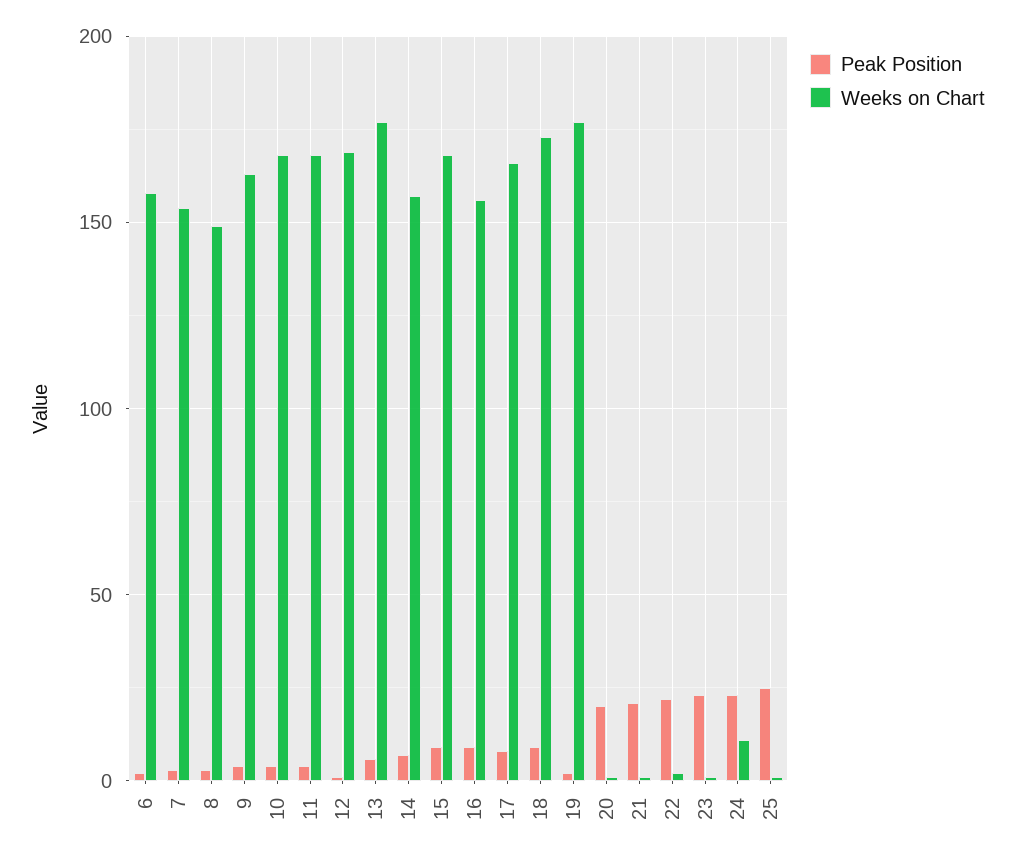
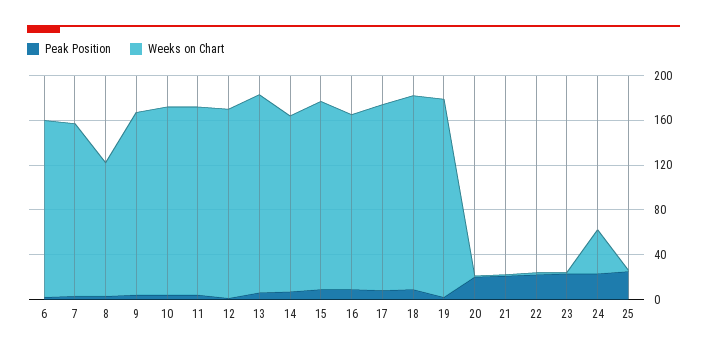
  {
    "Peak Position": {
      "6": 0,
      "7": 5,
      "8": 5,
      "9": 5,
      "10": 5,
      "11": 5,
      "12": 0,
      "13": 5,
      "14": 5,
      "15": 10,
      "16": 10,
      "17": 10,
      "18": 10,
      "19": 0,
      "20": 20,
      "21": 20,
      "22": 20,
      "23": 25,
      "24": 25,
      "25": 25
    },
    "Weeks on Chart": {
      "6": 160,
      "7": 155,
-     "8": 150,
+     "8": 120,
      "9": 165,
      "10": 170,
      "11": 170,
      "12": 170,
      "13": 175,
      "14": 155,
      "15": 170,
      "16": 155,
      "17": 165,
      "18": 175,
      "19": 175,
      "20": 0,
      "21": 0,
      "22": 0,
      "23": 0,
-     "24": 10,
+     "24": 40,
      "25": 0
    }
  }

